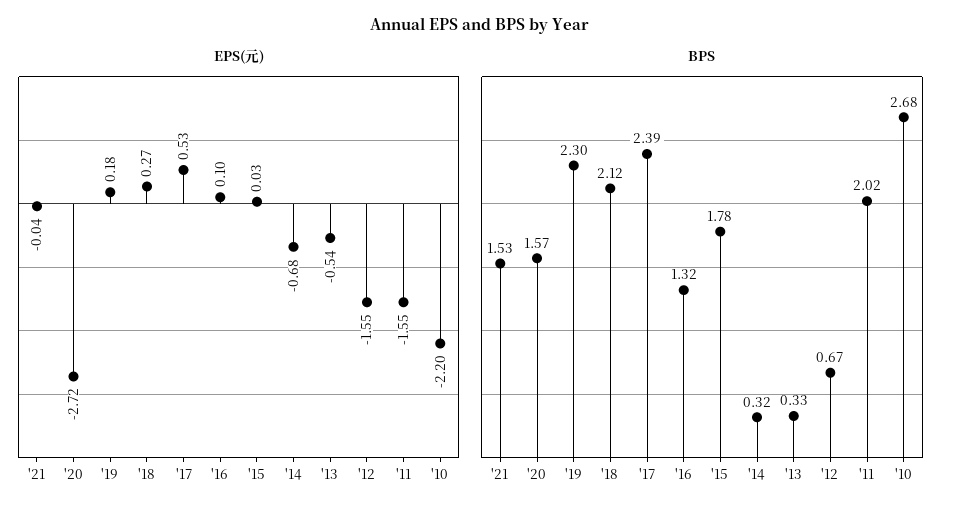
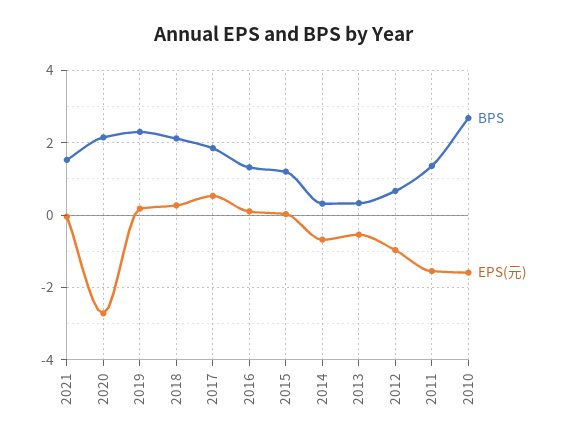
  {
    "EPS(元)": {
      "'21": -0.04,
      "'20": -2.72,
      "'19": 0.18,
      "'18": 0.27,
      "'17": 0.53,
      "'16": 0.1,
      "'15": 0.03,
      "'14": -0.68,
      "'13": -0.54,
-     "'12": -1.55,
+     "'12": -1,
      "'11": -1.55,
-     "'10": -2.2
+     "'10": -1.6
    },
    "BPS": {
      "'21": 1.53,
-     "'20": 1.57,
+     "'20": 2.2,
      "'19": 2.3,
      "'18": 2.12,
-     "'17": 2.39,
+     "'17": 1.8,
      "'16": 1.32,
-     "'15": 1.78,
+     "'15": 1.2,
      "'14": 0.32,
      "'13": 0.33,
      "'12": 0.67,
-     "'11": 2.02,
+     "'11": 1.4,
      "'10": 2.68
    }
  }

